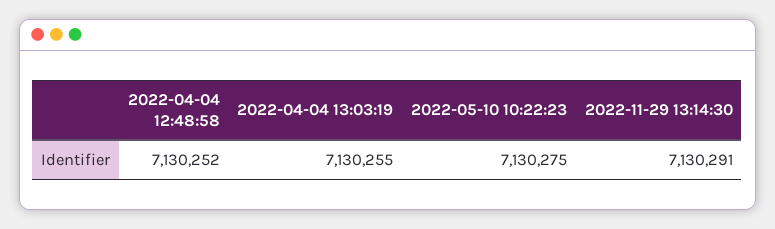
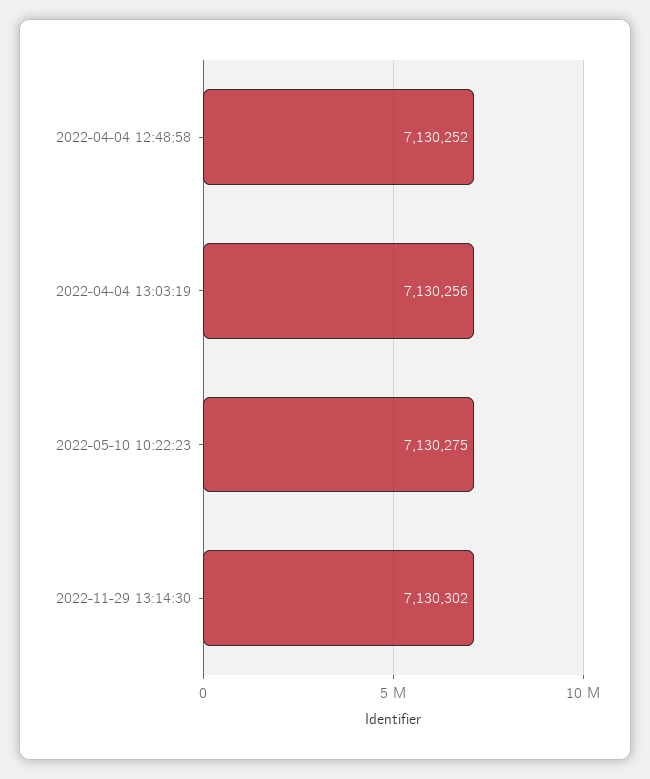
  {
    "2022-04-04 12:48:58": 7130252,
-   "2022-04-04 13:03:19": 7130255,
+   "2022-04-04 13:03:19": 7130256,
    "2022-05-10 10:22:23": 7130275,
-   "2022-11-29 13:14:30": 7130291
+   "2022-11-29 13:14:30": 7130302
  }

